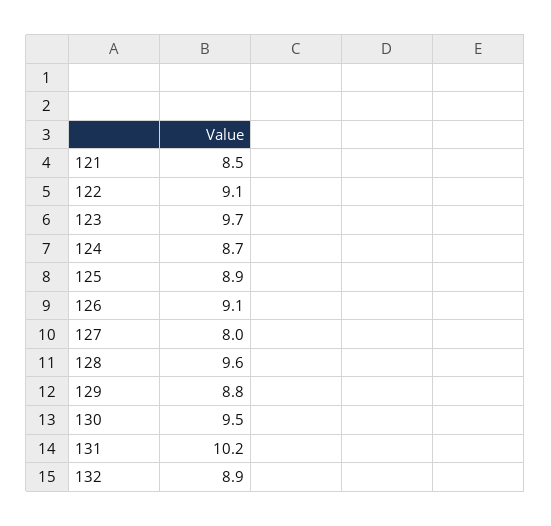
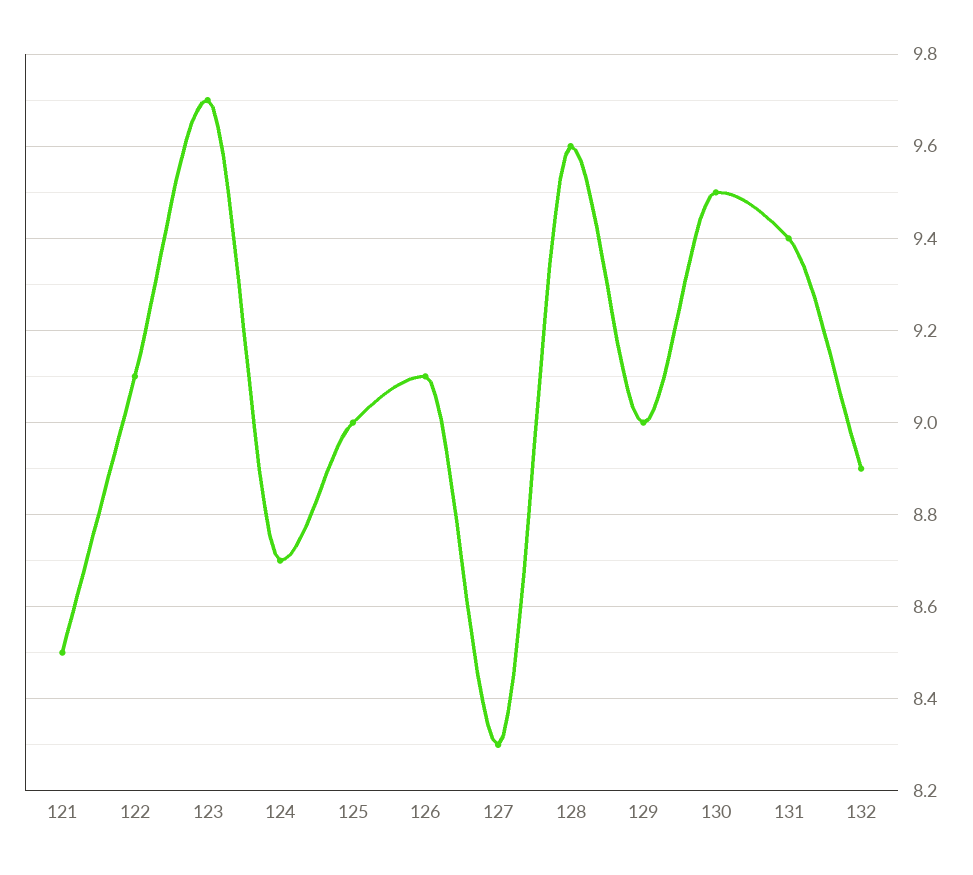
  {
    "121": 8.5,
    "122": 9.1,
    "123": 9.7,
    "124": 8.7,
-   "125": 8.9,
+   "125": 9,
    "126": 9.1,
-   "127": 8,
+   "127": 8.3,
    "128": 9.6,
-   "129": 8.8,
+   "129": 9,
    "130": 9.5,
-   "131": 10.2,
+   "131": 9.4,
    "132": 8.9
  }

